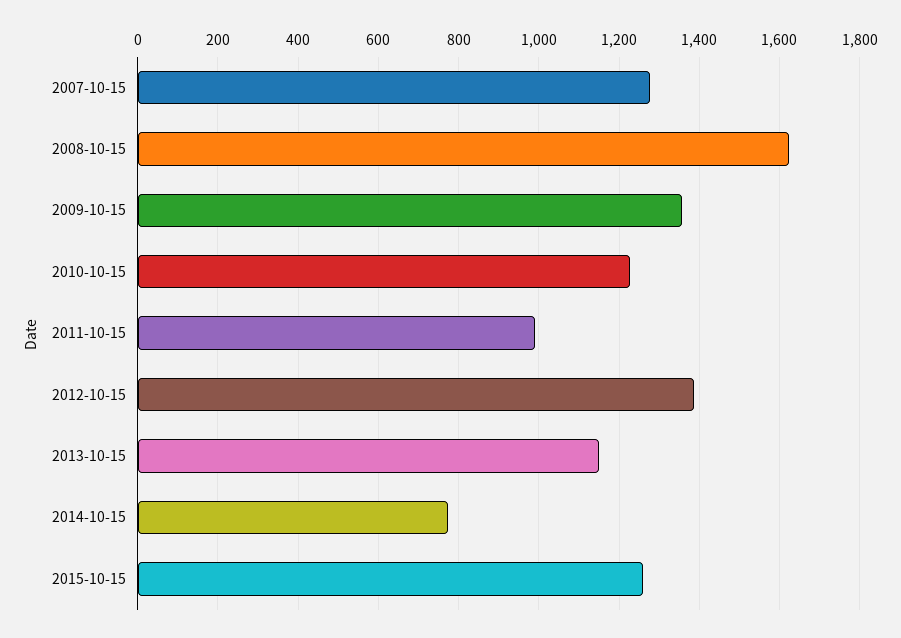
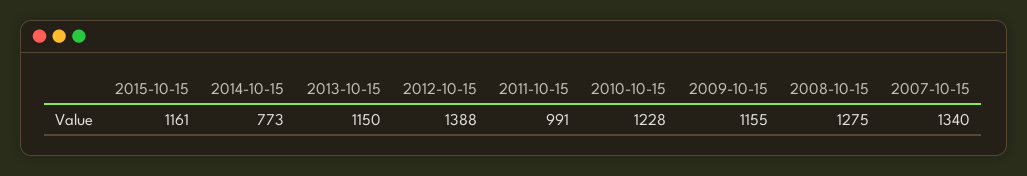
  {
-   "2007-10-15": 1280,
+   "2007-10-15": 1340,
-   "2008-10-15": 1620,
+   "2008-10-15": 1275,
-   "2009-10-15": 1360,
+   "2009-10-15": 1155,
    "2010-10-15": 1228,
    "2011-10-15": 991,
    "2012-10-15": 1388,
    "2013-10-15": 1150,
    "2014-10-15": 773,
-   "2015-10-15": 1260
+   "2015-10-15": 1161
  }

